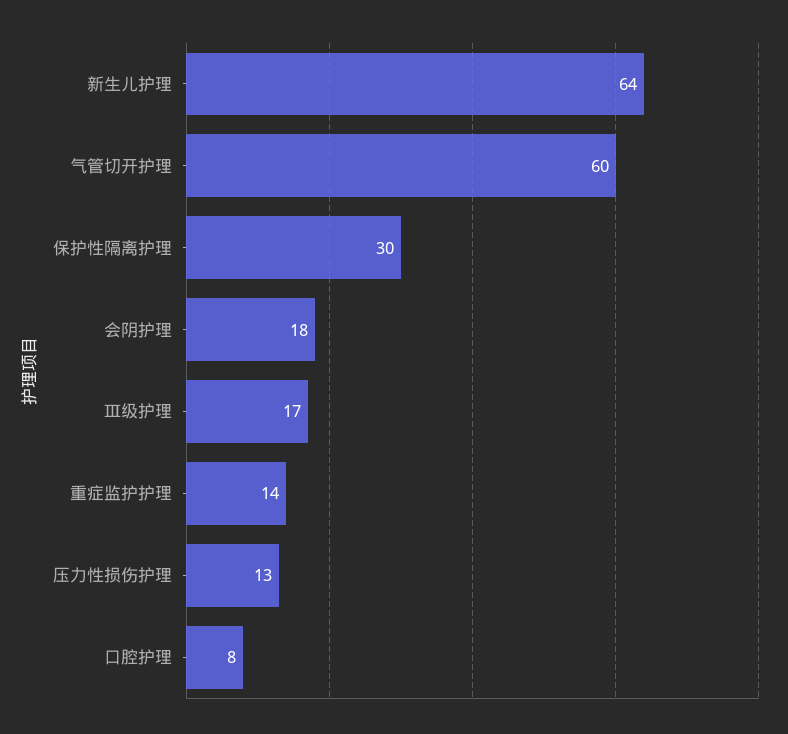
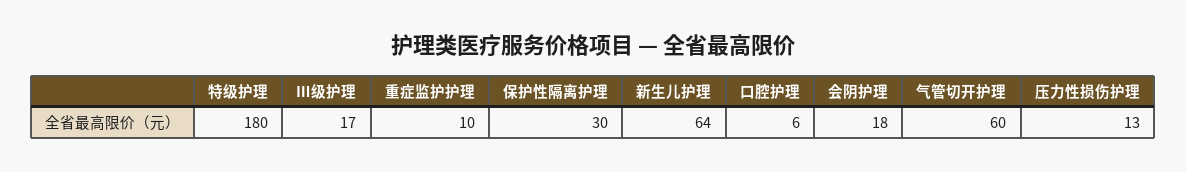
  {
    "新生儿护理": 64,
    "气管切开护理": 60,
    "保护性隔离护理": 30,
    "会阴护理": 18,
    "Ⅲ级护理": 17,
-   "重症监护护理": 14,
+   "重症监护护理": 10,
    "压力性损伤护理": 13,
-   "口腔护理": 8
+   "口腔护理": 6,
+   "特级护理": 180
  }

